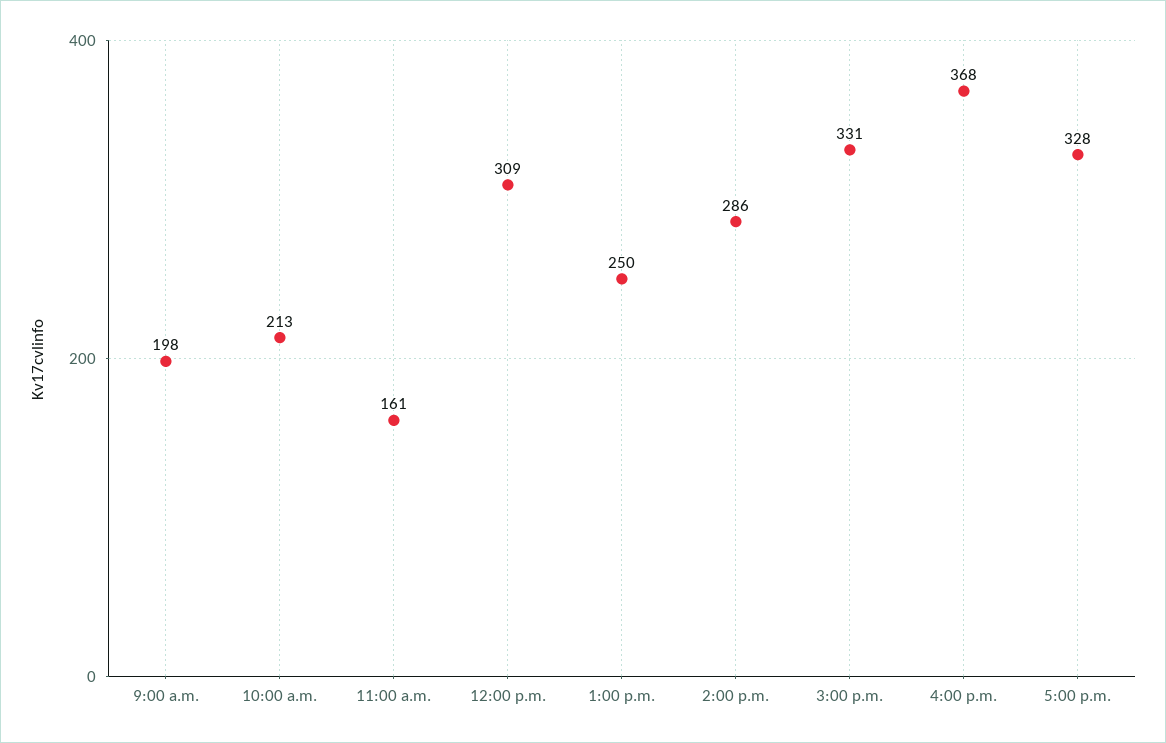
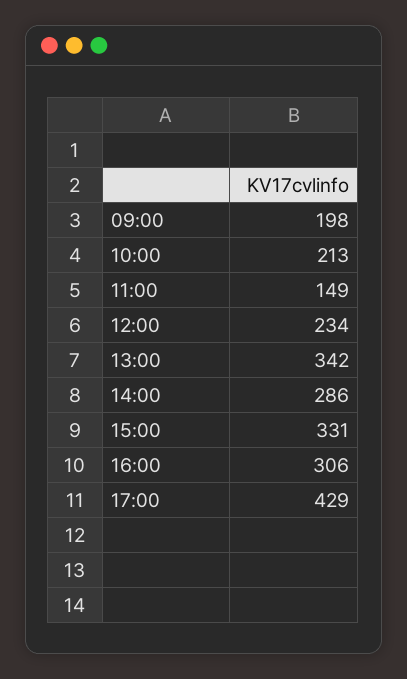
  {
    "9:00 a.m.": 198,
    "10:00 a.m.": 213,
-   "11:00 a.m.": 161,
+   "11:00 a.m.": 149,
-   "12:00 p.m.": 309,
+   "12:00 p.m.": 234,
-   "1:00 p.m.": 250,
+   "1:00 p.m.": 342,
    "2:00 p.m.": 286,
    "3:00 p.m.": 331,
-   "4:00 p.m.": 368,
+   "4:00 p.m.": 306,
-   "5:00 p.m.": 328
+   "5:00 p.m.": 429
  }

